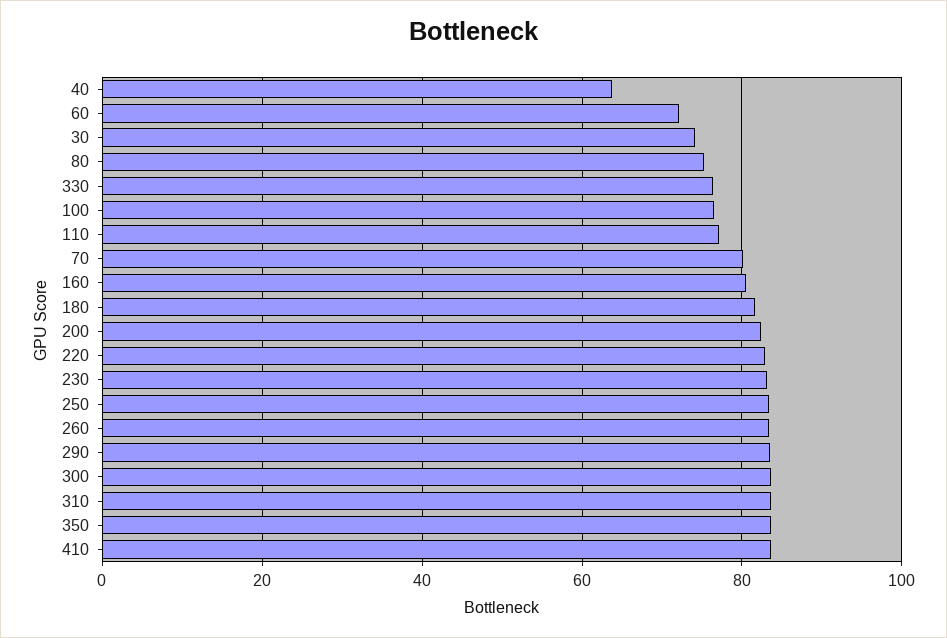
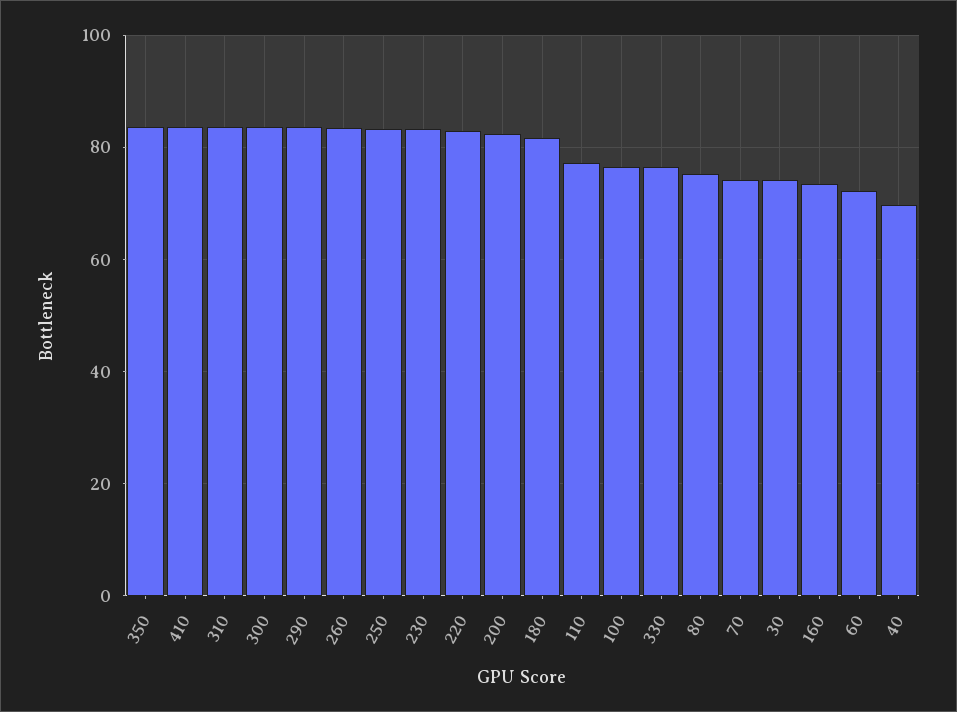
  {
-   "40": 64,
+   "40": 70,
    "60": 72,
    "30": 74,
    "80": 76,
    "330": 76,
    "100": 76,
    "110": 78,
-   "70": 80,
+   "70": 74,
-   "160": 80,
+   "160": 74,
    "180": 82,
    "200": 82,
    "220": 82,
    "230": 84,
    "250": 84,
    "260": 84,
    "290": 84,
    "300": 84,
    "310": 84,
    "350": 84,
    "410": 84
  }

